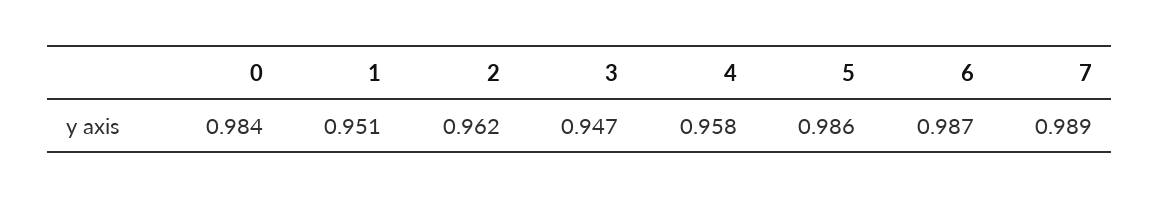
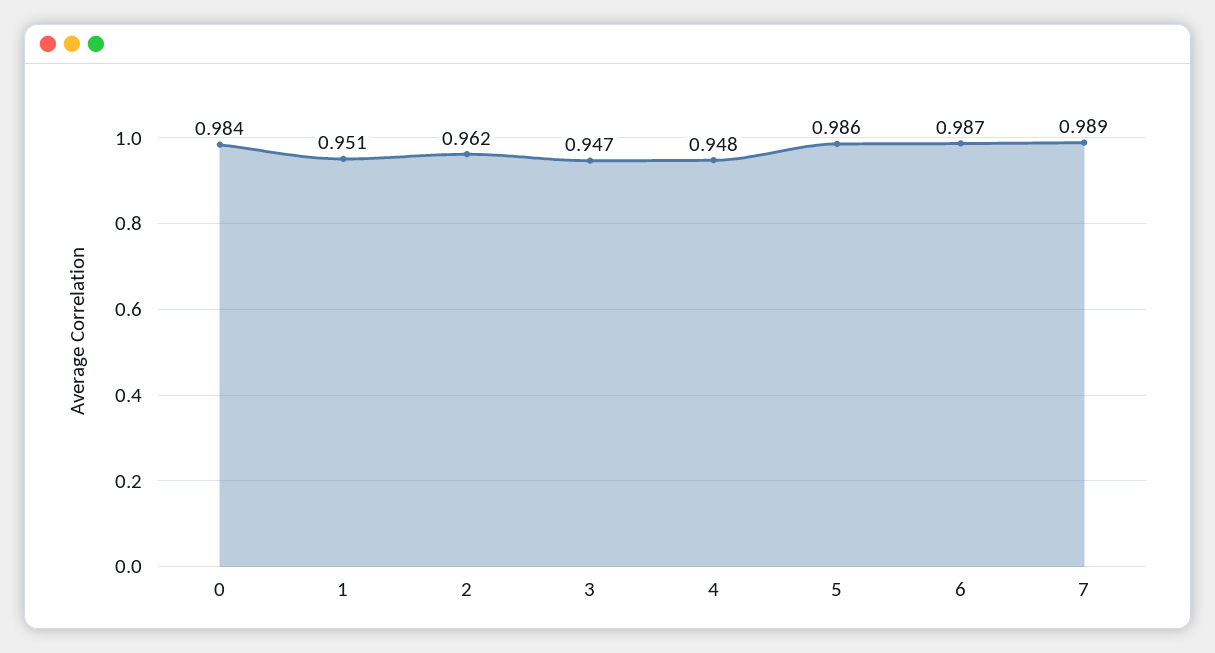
  {
    "0": 0.984,
    "1": 0.951,
    "2": 0.962,
    "3": 0.947,
-   "4": 0.958,
+   "4": 0.948,
    "5": 0.986,
    "6": 0.987,
    "7": 0.989
  }

